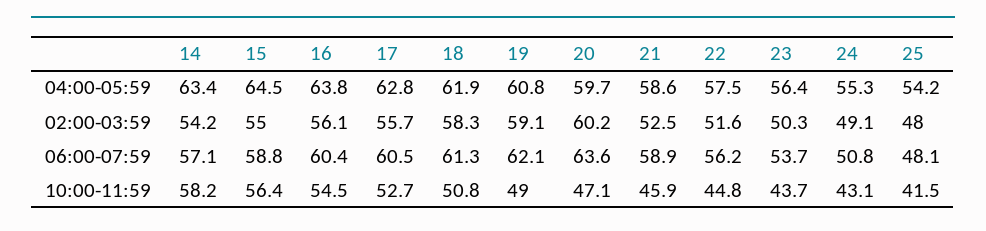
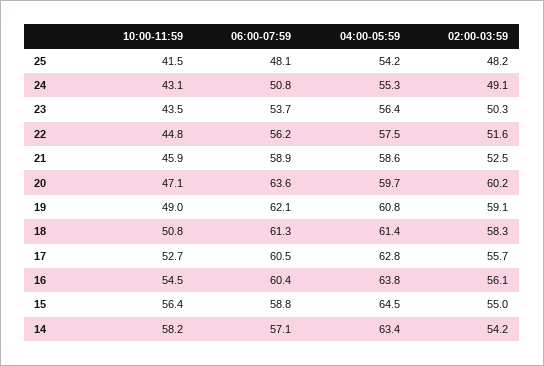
  {
    "14": {
      "04:00-05:59": 63.4,
      "02:00-03:59": 54.2,
      "06:00-07:59": 57.1,
      "10:00-11:59": 58.2
    },
    "15": {
      "04:00-05:59": 64.5,
      "02:00-03:59": 55,
      "06:00-07:59": 58.8,
      "10:00-11:59": 56.4
    },
    "16": {
      "04:00-05:59": 63.8,
      "02:00-03:59": 56.1,
      "06:00-07:59": 60.4,
      "10:00-11:59": 54.5
    },
    "17": {
      "04:00-05:59": 62.8,
      "02:00-03:59": 55.7,
      "06:00-07:59": 60.5,
      "10:00-11:59": 52.7
    },
    "18": {
-     "04:00-05:59": 61.9,
+     "04:00-05:59": 61.4,
      "02:00-03:59": 58.3,
      "06:00-07:59": 61.3,
      "10:00-11:59": 50.8
    },
    "19": {
      "04:00-05:59": 60.8,
      "02:00-03:59": 59.1,
      "06:00-07:59": 62.1,
      "10:00-11:59": 49
    },
    "20": {
      "04:00-05:59": 59.7,
      "02:00-03:59": 60.2,
      "06:00-07:59": 63.6,
      "10:00-11:59": 47.1
    },
    "21": {
      "04:00-05:59": 58.6,
      "02:00-03:59": 52.5,
      "06:00-07:59": 58.9,
      "10:00-11:59": 45.9
    },
    "22": {
      "04:00-05:59": 57.5,
      "02:00-03:59": 51.6,
      "06:00-07:59": 56.2,
      "10:00-11:59": 44.8
    },
    "23": {
      "04:00-05:59": 56.4,
      "02:00-03:59": 50.3,
      "06:00-07:59": 53.7,
-     "10:00-11:59": 43.7
+     "10:00-11:59": 43.5
    },
    "24": {
      "04:00-05:59": 55.3,
      "02:00-03:59": 49.1,
      "06:00-07:59": 50.8,
      "10:00-11:59": 43.1
    },
    "25": {
      "04:00-05:59": 54.2,
-     "02:00-03:59": 48,
+     "02:00-03:59": 48.2,
      "06:00-07:59": 48.1,
      "10:00-11:59": 41.5
    }
  }

